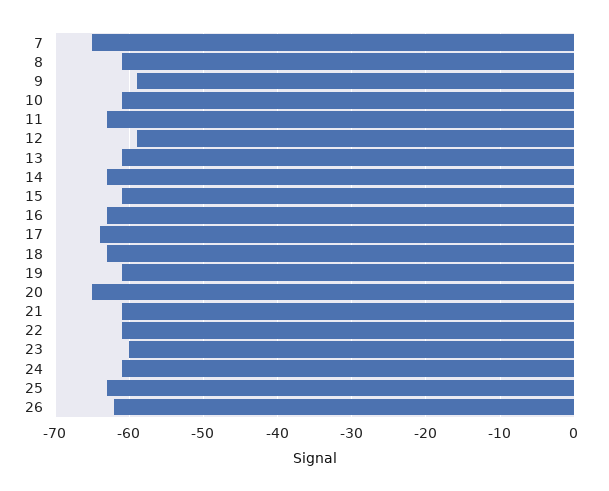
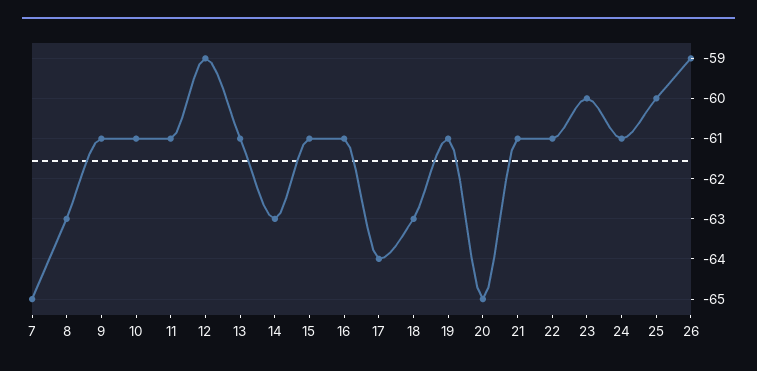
  {
    "7": -65,
-   "8": -61,
+   "8": -63,
-   "9": -59,
+   "9": -61,
    "10": -61,
-   "11": -63,
+   "11": -61,
    "12": -59,
    "13": -61,
    "14": -63,
    "15": -61,
-   "16": -63,
+   "16": -61,
    "17": -64,
    "18": -63,
    "19": -61,
    "20": -65,
    "21": -61,
    "22": -61,
    "23": -60,
    "24": -61,
-   "25": -63,
+   "25": -60,
-   "26": -62
+   "26": -59
  }

